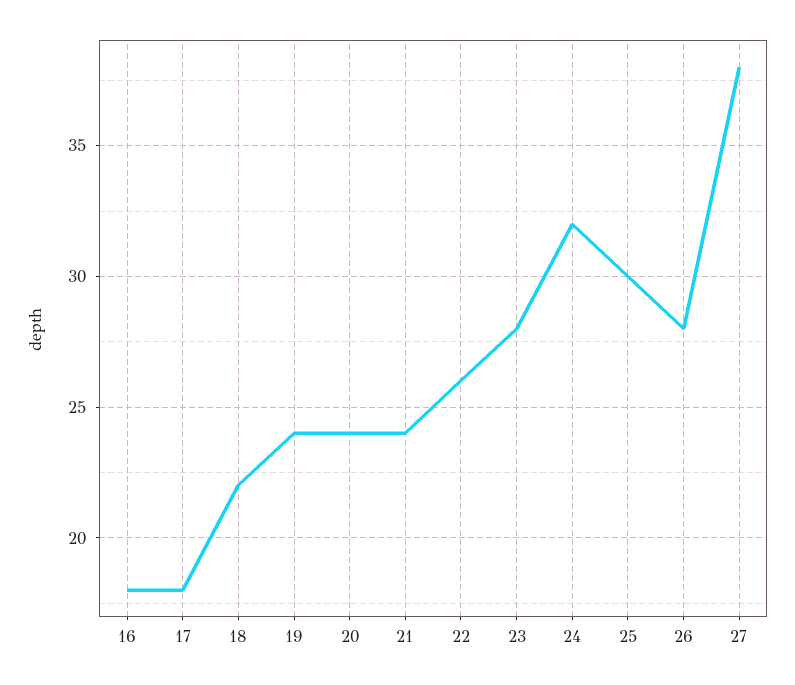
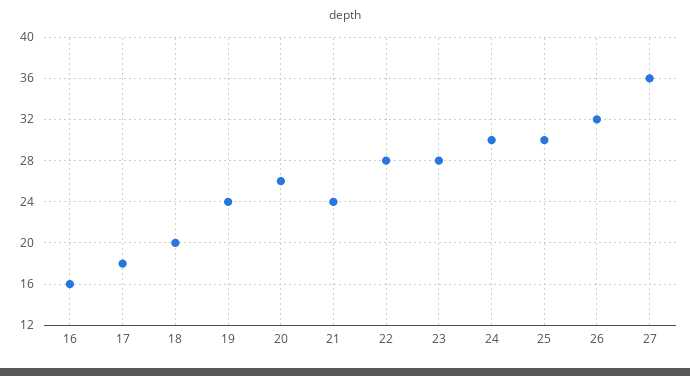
  {
-   "16": 18,
+   "16": 16,
    "17": 18,
-   "18": 22,
+   "18": 20,
    "19": 24,
-   "20": 24,
+   "20": 26,
    "21": 24,
-   "22": 26,
+   "22": 28,
    "23": 28,
-   "24": 32,
+   "24": 30,
    "25": 30,
-   "26": 28,
+   "26": 32,
-   "27": 38
+   "27": 36
  }

